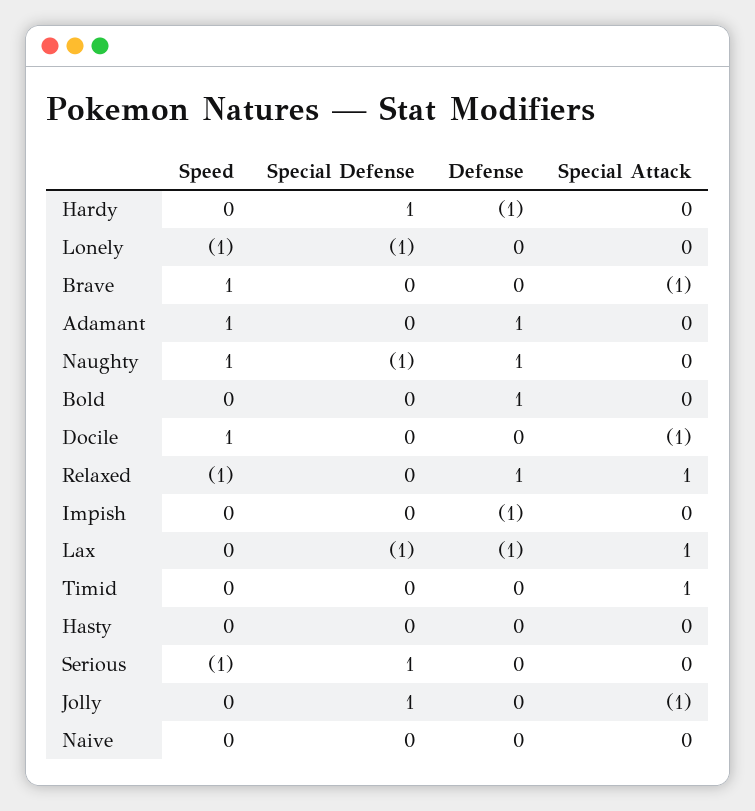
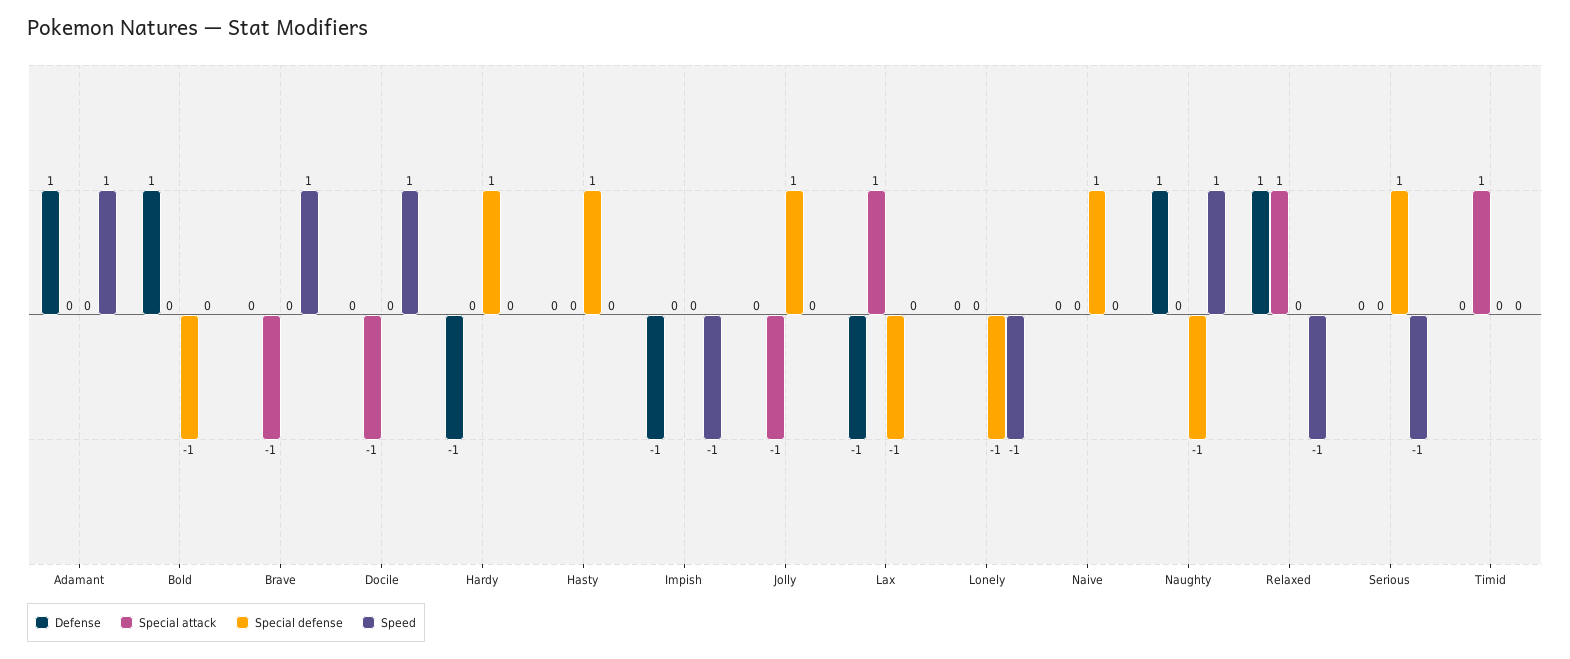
  {
    "Speed": {
      "Hardy": 0,
      "Lonely": -1,
      "Brave": 1,
      "Adamant": 1,
      "Naughty": 1,
      "Bold": 0,
      "Docile": 1,
      "Relaxed": -1,
-     "Impish": 0,
+     "Impish": -1,
      "Lax": 0,
      "Timid": 0,
      "Hasty": 0,
      "Serious": -1,
      "Jolly": 0,
      "Naive": 0
    },
    "Special Defense": {
      "Hardy": 1,
      "Lonely": -1,
      "Brave": 0,
      "Adamant": 0,
      "Naughty": -1,
-     "Bold": 0,
+     "Bold": -1,
      "Docile": 0,
      "Relaxed": 0,
      "Impish": 0,
      "Lax": -1,
      "Timid": 0,
-     "Hasty": 0,
+     "Hasty": 1,
      "Serious": 1,
      "Jolly": 1,
-     "Naive": 0
+     "Naive": 1
    },
    "Defense": {
      "Hardy": -1,
      "Lonely": 0,
      "Brave": 0,
      "Adamant": 1,
      "Naughty": 1,
      "Bold": 1,
      "Docile": 0,
      "Relaxed": 1,
      "Impish": -1,
      "Lax": -1,
      "Timid": 0,
      "Hasty": 0,
      "Serious": 0,
      "Jolly": 0,
      "Naive": 0
    },
    "Special Attack": {
      "Hardy": 0,
      "Lonely": 0,
      "Brave": -1,
      "Adamant": 0,
      "Naughty": 0,
      "Bold": 0,
      "Docile": -1,
      "Relaxed": 1,
      "Impish": 0,
      "Lax": 1,
      "Timid": 1,
      "Hasty": 0,
      "Serious": 0,
      "Jolly": -1,
      "Naive": 0
    }
  }

